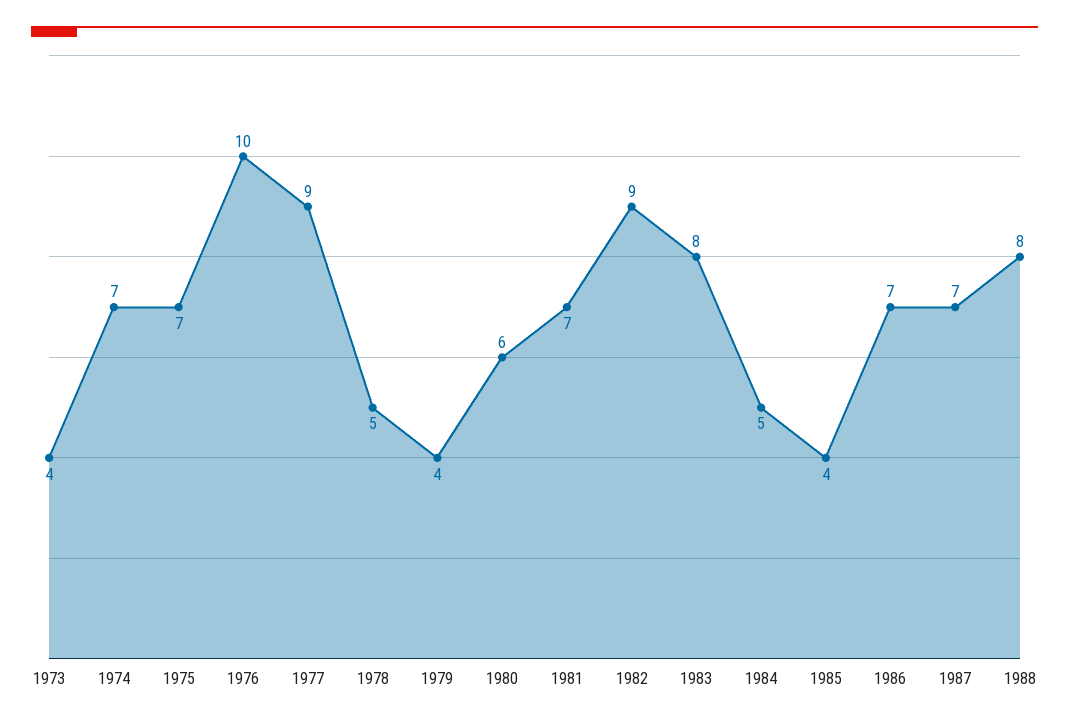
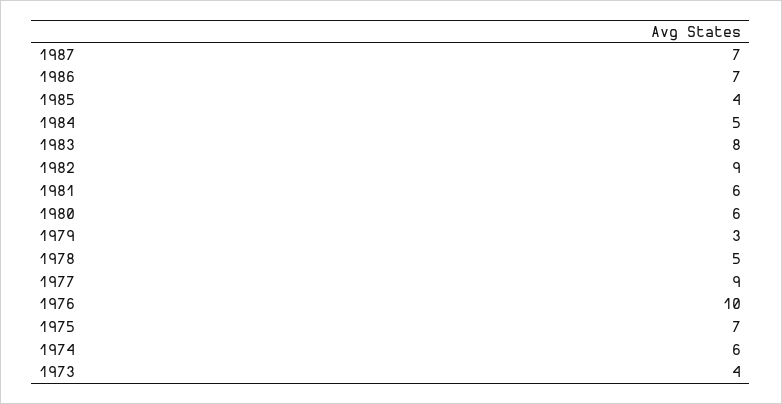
  {
    "1973": 4,
-   "1974": 7,
+   "1974": 6,
    "1975": 7,
    "1976": 10,
    "1977": 9,
    "1978": 5,
-   "1979": 4,
+   "1979": 3,
    "1980": 6,
-   "1981": 7,
+   "1981": 6,
    "1982": 9,
    "1983": 8,
    "1984": 5,
    "1985": 4,
    "1986": 7,
-   "1987": 7,
+   "1987": 7
-   "1988": 8
  }

